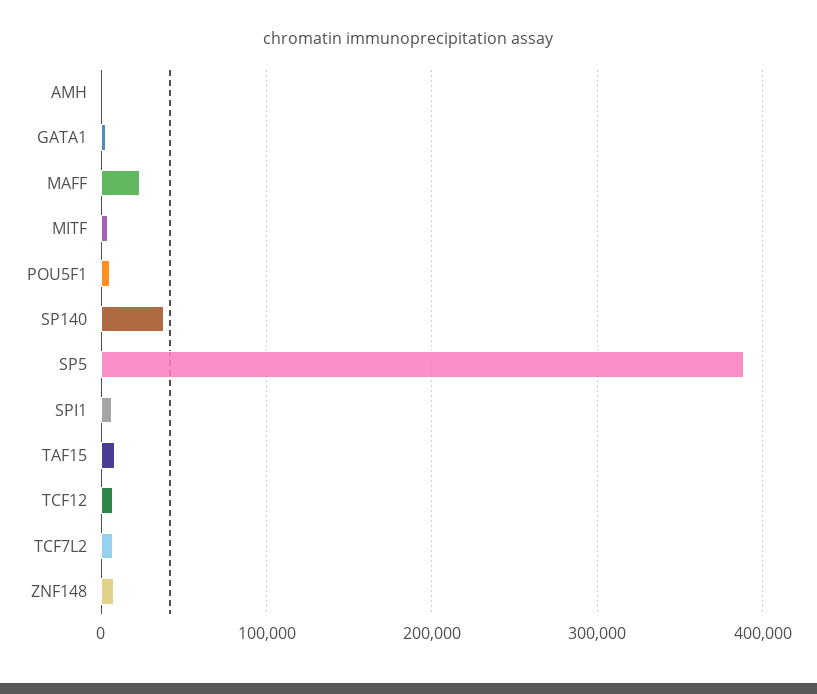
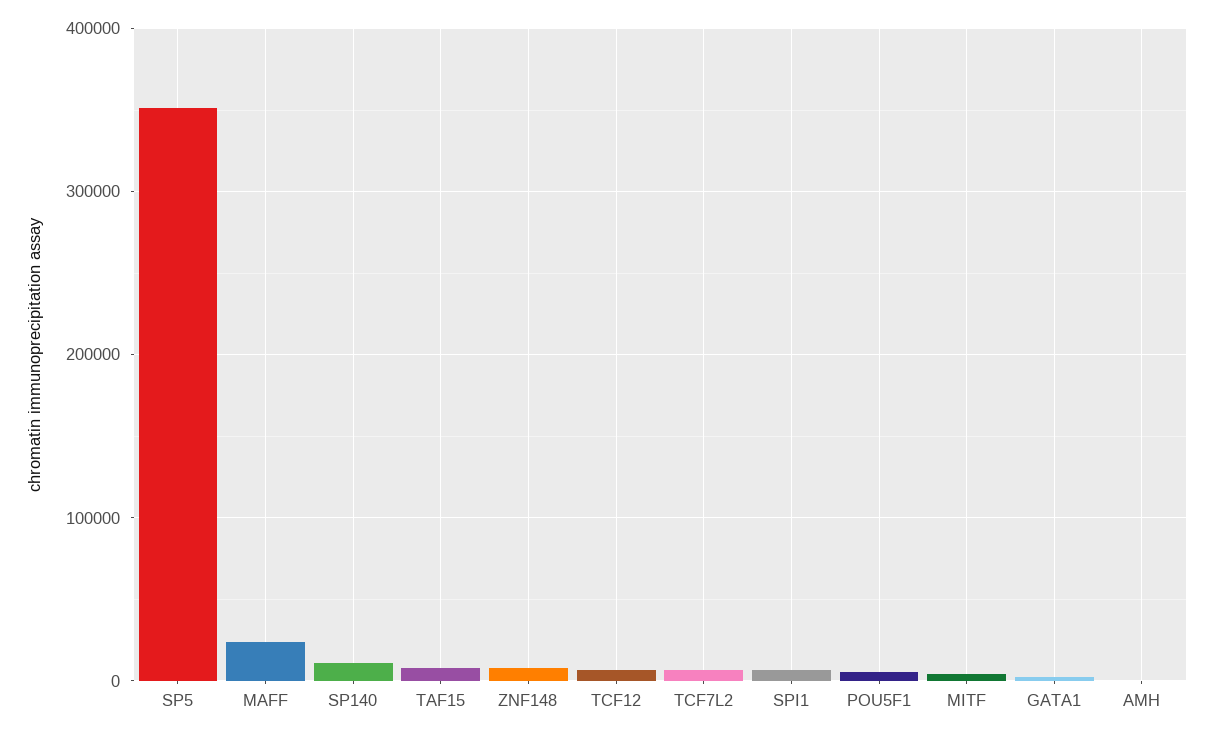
  {
    "AMH": 0,
    "GATA1": 0,
    "MAFF": 20000,
    "MITF": 0,
    "POU5F1": 10000,
-   "SP140": 40000,
+   "SP140": 10000,
-   "SP5": 390000,
+   "SP5": 350000,
    "SPI1": 10000,
    "TAF15": 10000,
    "TCF12": 10000,
    "TCF7L2": 10000,
    "ZNF148": 10000
  }

